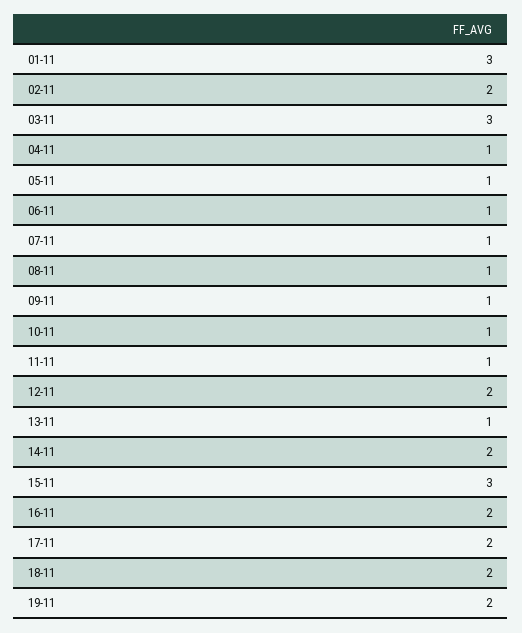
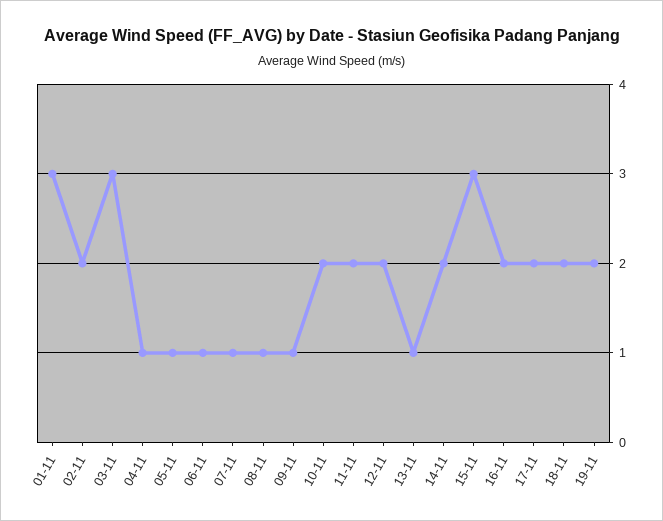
  {
    "01-11": 3,
    "02-11": 2,
    "03-11": 3,
    "04-11": 1,
    "05-11": 1,
    "06-11": 1,
    "07-11": 1,
    "08-11": 1,
    "09-11": 1,
-   "10-11": 1,
+   "10-11": 2,
-   "11-11": 1,
+   "11-11": 2,
    "12-11": 2,
    "13-11": 1,
    "14-11": 2,
    "15-11": 3,
    "16-11": 2,
    "17-11": 2,
    "18-11": 2,
    "19-11": 2
  }

